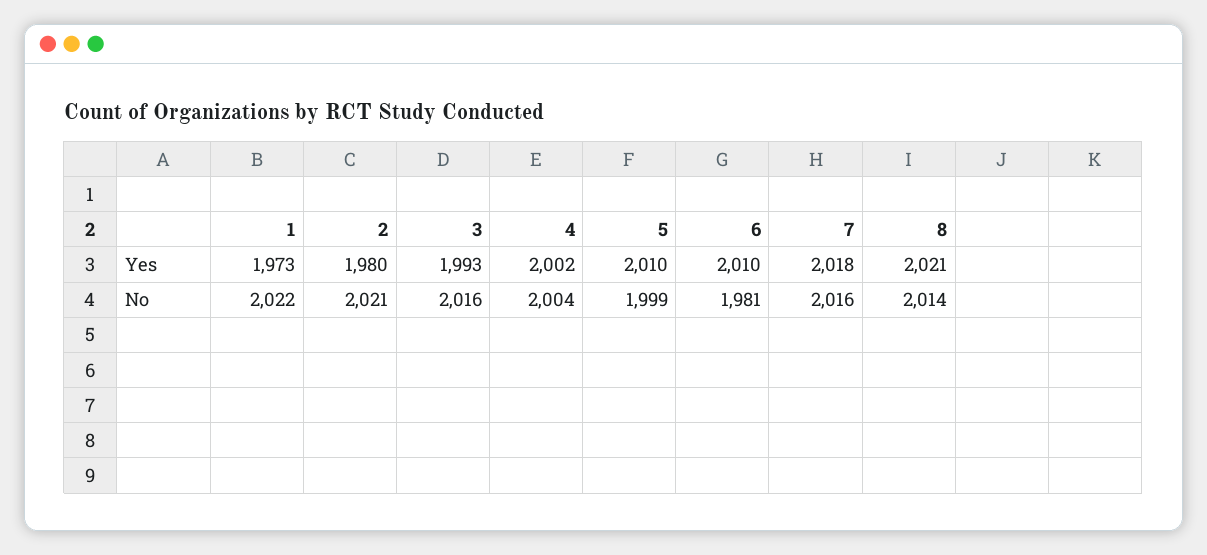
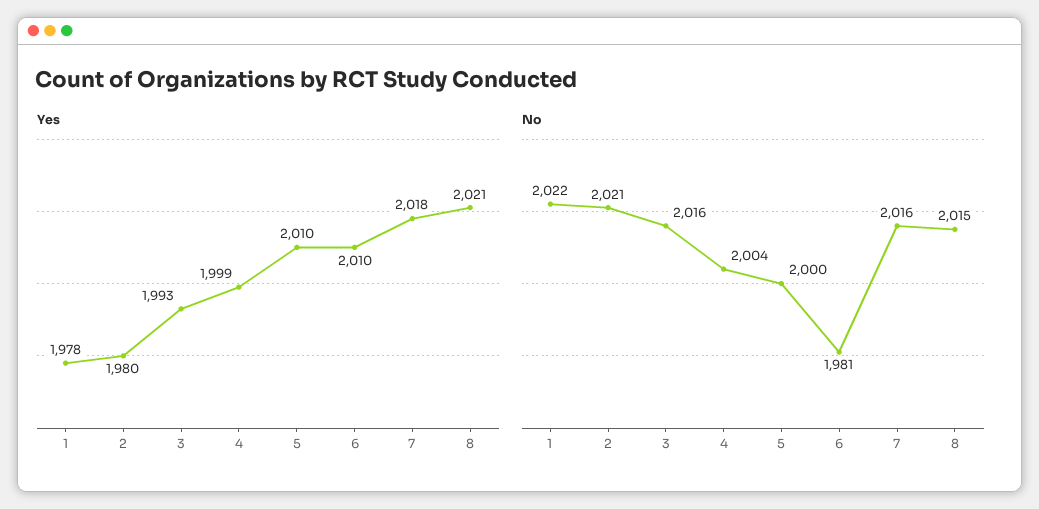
  {
    "Yes": {
-     "1": 1973,
+     "1": 1978,
      "2": 1980,
      "3": 1993,
-     "4": 2002,
+     "4": 1999,
      "5": 2010,
      "6": 2010,
      "7": 2018,
      "8": 2021
    },
    "No": {
      "1": 2022,
      "2": 2021,
      "3": 2016,
      "4": 2004,
-     "5": 1999,
+     "5": 2000,
      "6": 1981,
      "7": 2016,
-     "8": 2014
+     "8": 2015
    }
  }

